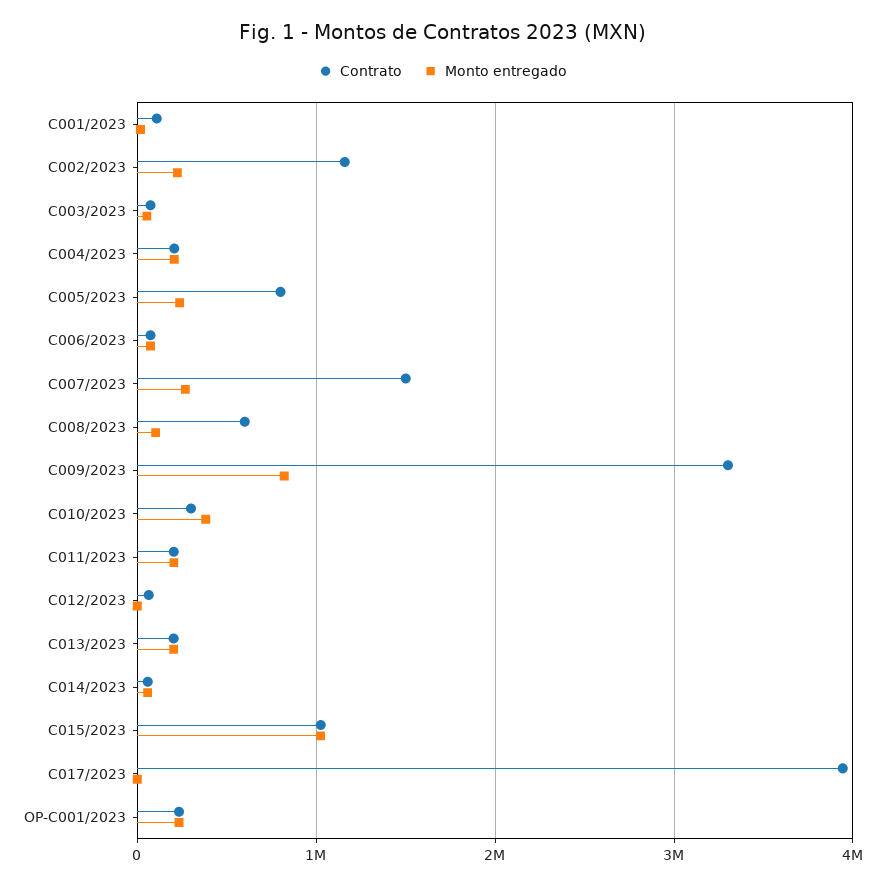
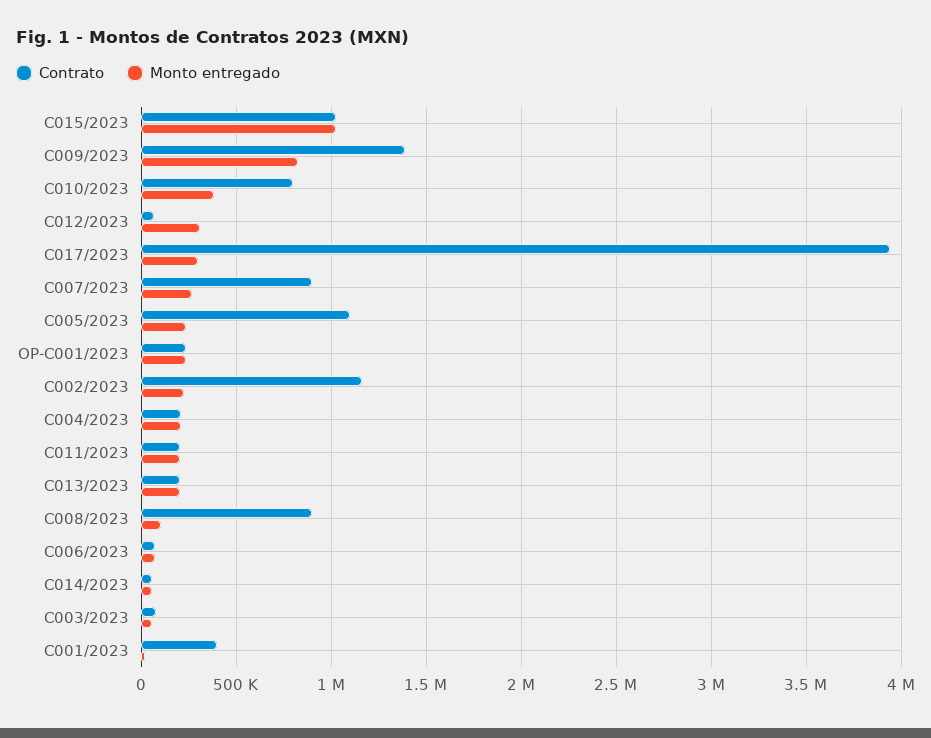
  {
    "Contrato": {
-     "C001/2023": 100000,
+     "C001/2023": 400000,
      "C002/2023": 1150000,
      "C003/2023": 50000,
      "C004/2023": 200000,
-     "C005/2023": 800000,
+     "C005/2023": 1100000,
      "C006/2023": 50000,
-     "C007/2023": 1500000,
+     "C007/2023": 900000,
-     "C008/2023": 600000,
+     "C008/2023": 900000,
-     "C009/2023": 3300000,
+     "C009/2023": 1400000,
-     "C010/2023": 300000,
+     "C010/2023": 800000,
      "C011/2023": 200000,
      "C012/2023": 50000,
      "C013/2023": 200000,
      "C014/2023": 50000,
      "C015/2023": 1000000,
      "C017/2023": 3950000,
      "OP-C001/2023": 250000
    },
    "Monto entregado": {
      "C001/2023": 0,
      "C002/2023": 200000,
      "C003/2023": 50000,
      "C004/2023": 200000,
      "C005/2023": 250000,
      "C006/2023": 50000,
      "C007/2023": 250000,
      "C008/2023": 100000,
      "C009/2023": 800000,
      "C010/2023": 400000,
      "C011/2023": 200000,
-     "C012/2023": 0,
+     "C012/2023": 300000,
      "C013/2023": 200000,
      "C014/2023": 50000,
      "C015/2023": 1000000,
-     "C017/2023": 0,
+     "C017/2023": 300000,
      "OP-C001/2023": 250000
    }
  }

